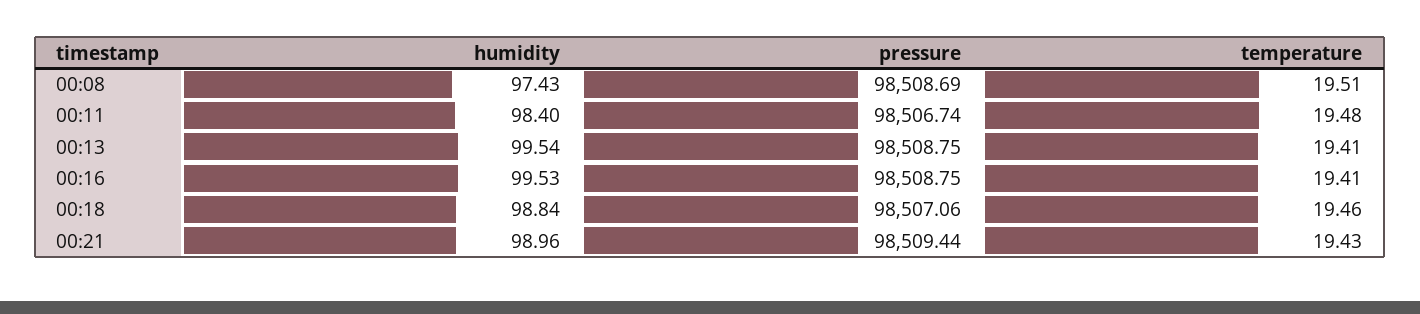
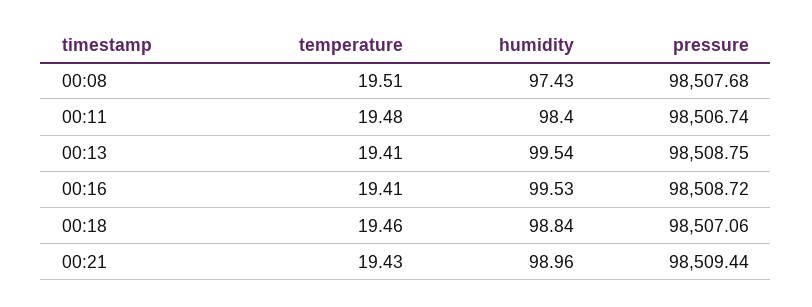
  {
    "humidity": {
      "00:08": 97.43,
      "00:11": 98.4,
      "00:13": 99.54,
      "00:16": 99.53,
      "00:18": 98.84,
      "00:21": 98.96
    },
    "pressure": {
-     "00:08": 98508.69,
+     "00:08": 98507.68,
      "00:11": 98506.74,
      "00:13": 98508.75,
-     "00:16": 98508.75,
+     "00:16": 98508.72,
      "00:18": 98507.06,
      "00:21": 98509.44
    },
    "temperature": {
      "00:08": 19.51,
      "00:11": 19.48,
      "00:13": 19.41,
      "00:16": 19.41,
      "00:18": 19.46,
      "00:21": 19.43
    }
  }

